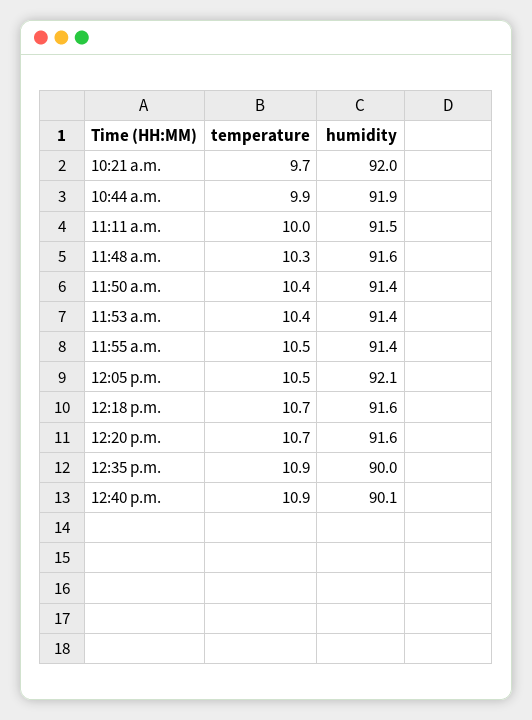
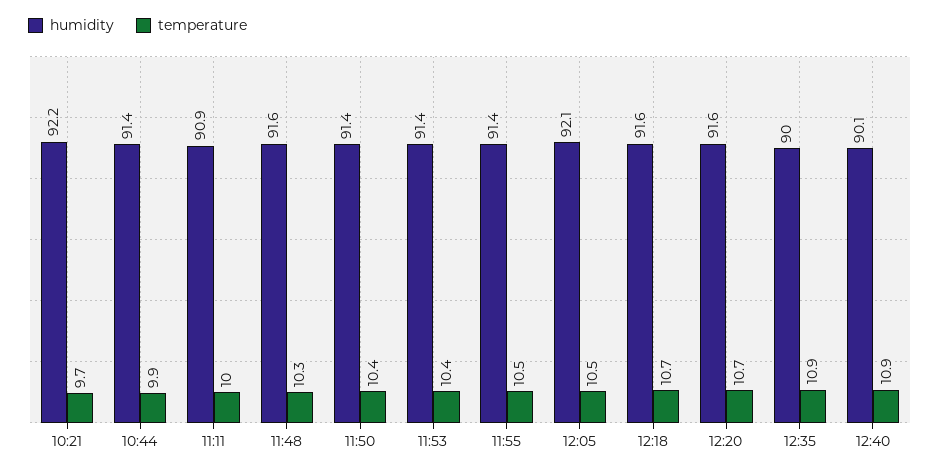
  {
    "temperature": {
      "10:21 a.m.": 9.7,
      "10:44 a.m.": 9.9,
      "11:11 a.m.": 10,
      "11:48 a.m.": 10.3,
      "11:50 a.m.": 10.4,
      "11:53 a.m.": 10.4,
      "11:55 a.m.": 10.5,
      "12:05 p.m.": 10.5,
      "12:18 p.m.": 10.7,
      "12:20 p.m.": 10.7,
      "12:35 p.m.": 10.9,
      "12:40 p.m.": 10.9
    },
    "humidity": {
-     "10:21 a.m.": 92,
+     "10:21 a.m.": 92.2,
-     "10:44 a.m.": 91.9,
+     "10:44 a.m.": 91.4,
-     "11:11 a.m.": 91.5,
+     "11:11 a.m.": 90.9,
      "11:48 a.m.": 91.6,
      "11:50 a.m.": 91.4,
      "11:53 a.m.": 91.4,
      "11:55 a.m.": 91.4,
      "12:05 p.m.": 92.1,
      "12:18 p.m.": 91.6,
      "12:20 p.m.": 91.6,
      "12:35 p.m.": 90,
      "12:40 p.m.": 90.1
    }
  }

